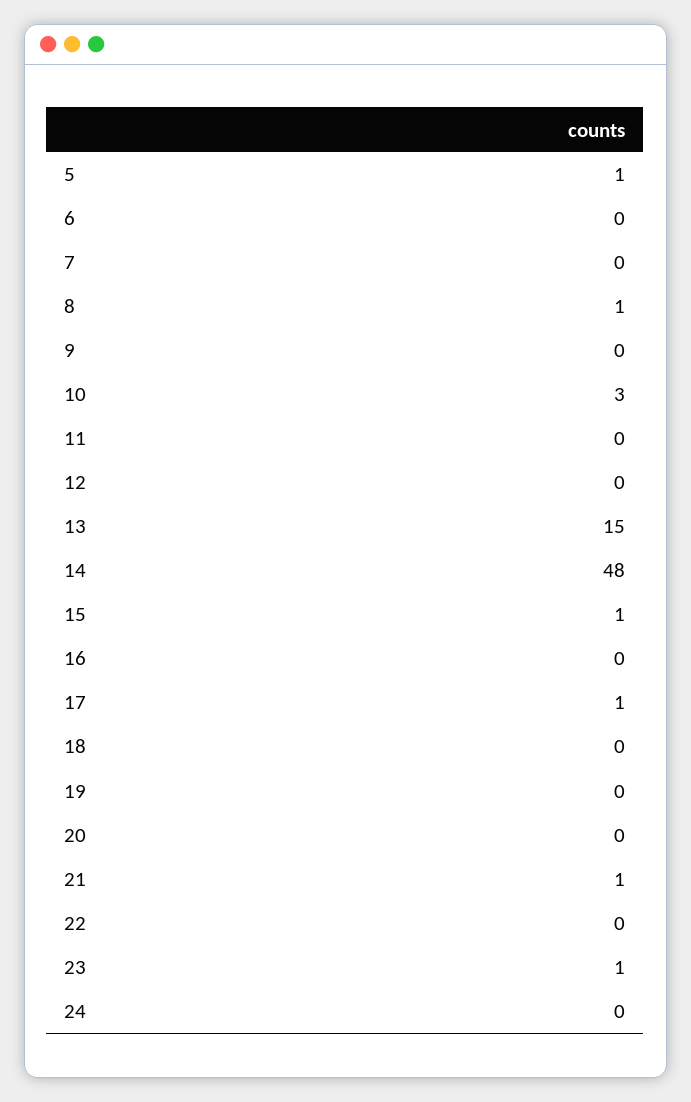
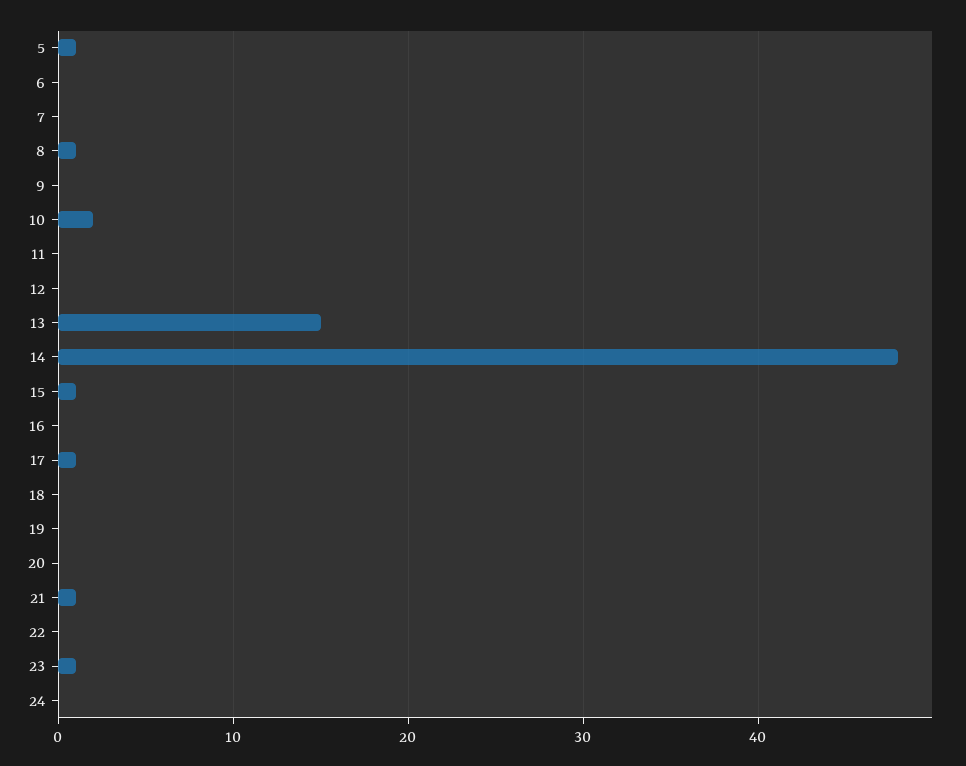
  {
    "5": 1,
    "6": 0,
    "7": 0,
    "8": 1,
    "9": 0,
-   "10": 3,
+   "10": 2,
    "11": 0,
    "12": 0,
    "13": 15,
    "14": 48,
    "15": 1,
    "16": 0,
    "17": 1,
    "18": 0,
    "19": 0,
    "20": 0,
    "21": 1,
    "22": 0,
    "23": 1,
    "24": 0
  }

